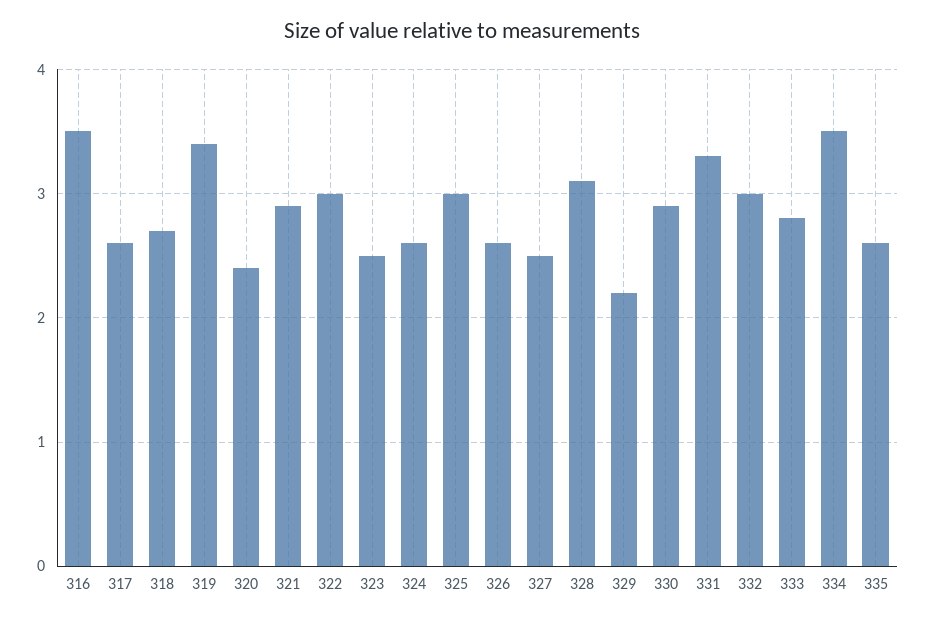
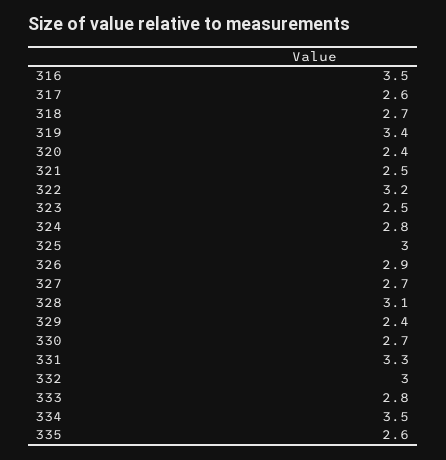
  {
    "316": 3.5,
    "317": 2.6,
    "318": 2.7,
    "319": 3.4,
    "320": 2.4,
-   "321": 2.9,
+   "321": 2.5,
-   "322": 3,
+   "322": 3.2,
    "323": 2.5,
-   "324": 2.6,
+   "324": 2.8,
    "325": 3,
-   "326": 2.6,
+   "326": 2.9,
-   "327": 2.5,
+   "327": 2.7,
    "328": 3.1,
-   "329": 2.2,
+   "329": 2.4,
-   "330": 2.9,
+   "330": 2.7,
    "331": 3.3,
    "332": 3,
    "333": 2.8,
    "334": 3.5,
    "335": 2.6
  }

